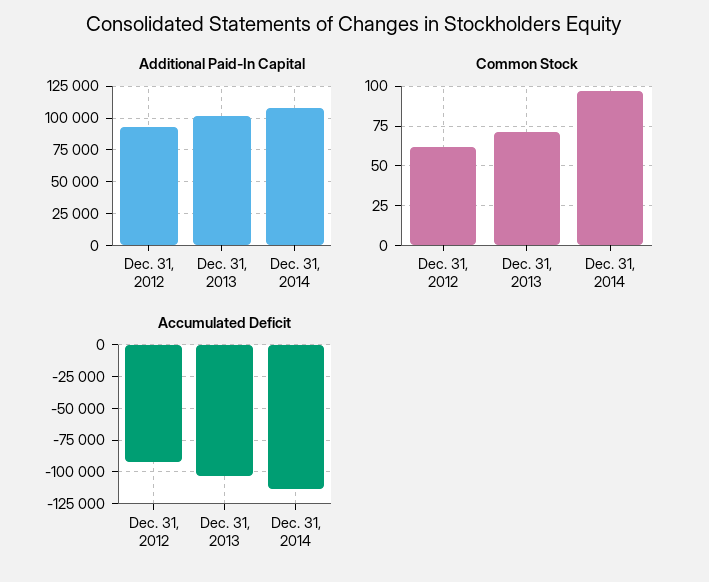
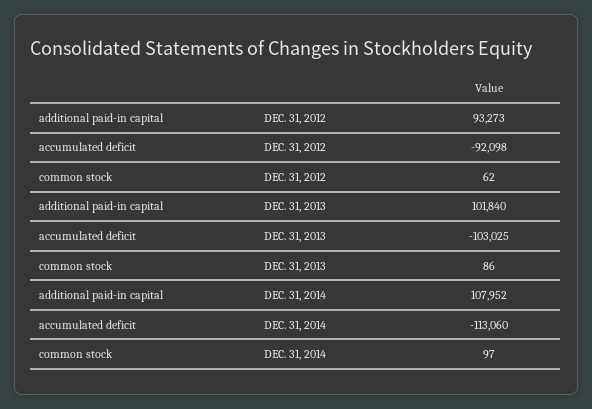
  {
    "Additional Paid-In Capital": {
      "Dec. 31, 2012": 93273,
      "Dec. 31, 2013": 101840,
      "Dec. 31, 2014": 107952
    },
    "Common Stock": {
      "Dec. 31, 2012": 62,
-     "Dec. 31, 2013": 70,
+     "Dec. 31, 2013": 86,
      "Dec. 31, 2014": 97
    },
    "Accumulated Deficit": {
      "Dec. 31, 2012": -92098,
      "Dec. 31, 2013": -103025,
      "Dec. 31, 2014": -113060
    }
  }

